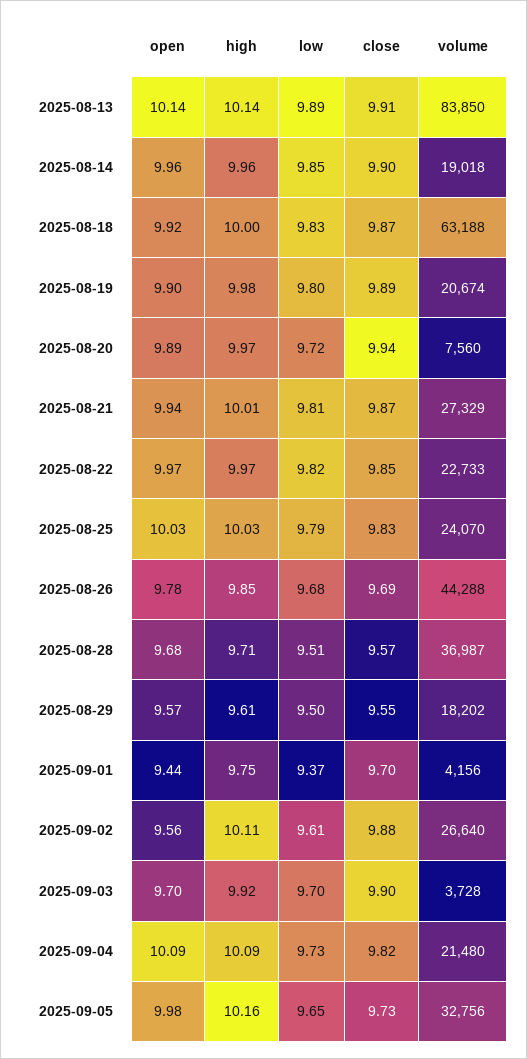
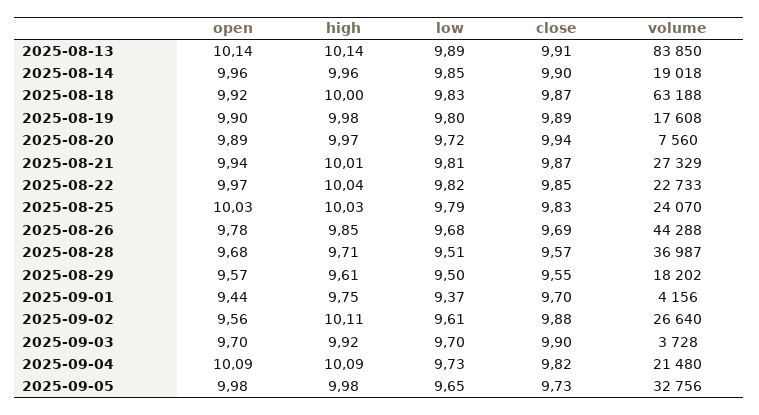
  {
    "open": {
      "2025-08-13": 10.14,
      "2025-08-14": 9.96,
      "2025-08-18": 9.92,
      "2025-08-19": 9.9,
      "2025-08-20": 9.89,
      "2025-08-21": 9.94,
      "2025-08-22": 9.97,
      "2025-08-25": 10.03,
      "2025-08-26": 9.78,
      "2025-08-28": 9.68,
      "2025-08-29": 9.57,
      "2025-09-01": 9.44,
      "2025-09-02": 9.56,
      "2025-09-03": 9.7,
      "2025-09-04": 10.09,
      "2025-09-05": 9.98
    },
    "high": {
      "2025-08-13": 10.14,
      "2025-08-14": 9.96,
      "2025-08-18": 10,
      "2025-08-19": 9.98,
      "2025-08-20": 9.97,
      "2025-08-21": 10.01,
-     "2025-08-22": 9.97,
+     "2025-08-22": 10.04,
      "2025-08-25": 10.03,
      "2025-08-26": 9.85,
      "2025-08-28": 9.71,
      "2025-08-29": 9.61,
      "2025-09-01": 9.75,
      "2025-09-02": 10.11,
      "2025-09-03": 9.92,
      "2025-09-04": 10.09,
-     "2025-09-05": 10.16
+     "2025-09-05": 9.98
    },
    "low": {
      "2025-08-13": 9.89,
      "2025-08-14": 9.85,
      "2025-08-18": 9.83,
      "2025-08-19": 9.8,
      "2025-08-20": 9.72,
      "2025-08-21": 9.81,
      "2025-08-22": 9.82,
      "2025-08-25": 9.79,
      "2025-08-26": 9.68,
      "2025-08-28": 9.51,
      "2025-08-29": 9.5,
      "2025-09-01": 9.37,
      "2025-09-02": 9.61,
      "2025-09-03": 9.7,
      "2025-09-04": 9.73,
      "2025-09-05": 9.65
    },
    "close": {
      "2025-08-13": 9.91,
      "2025-08-14": 9.9,
      "2025-08-18": 9.87,
      "2025-08-19": 9.89,
      "2025-08-20": 9.94,
      "2025-08-21": 9.87,
      "2025-08-22": 9.85,
      "2025-08-25": 9.83,
      "2025-08-26": 9.69,
      "2025-08-28": 9.57,
      "2025-08-29": 9.55,
      "2025-09-01": 9.7,
      "2025-09-02": 9.88,
      "2025-09-03": 9.9,
      "2025-09-04": 9.82,
      "2025-09-05": 9.73
    },
    "volume": {
      "2025-08-13": 83850,
      "2025-08-14": 19018,
      "2025-08-18": 63188,
-     "2025-08-19": 20674,
+     "2025-08-19": 17608,
      "2025-08-20": 7560,
      "2025-08-21": 27329,
      "2025-08-22": 22733,
      "2025-08-25": 24070,
      "2025-08-26": 44288,
      "2025-08-28": 36987,
      "2025-08-29": 18202,
      "2025-09-01": 4156,
      "2025-09-02": 26640,
      "2025-09-03": 3728,
      "2025-09-04": 21480,
      "2025-09-05": 32756
    }
  }

